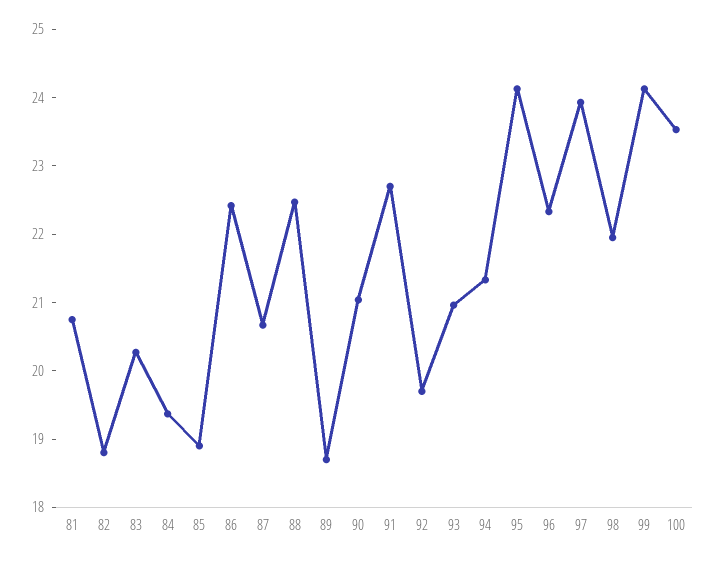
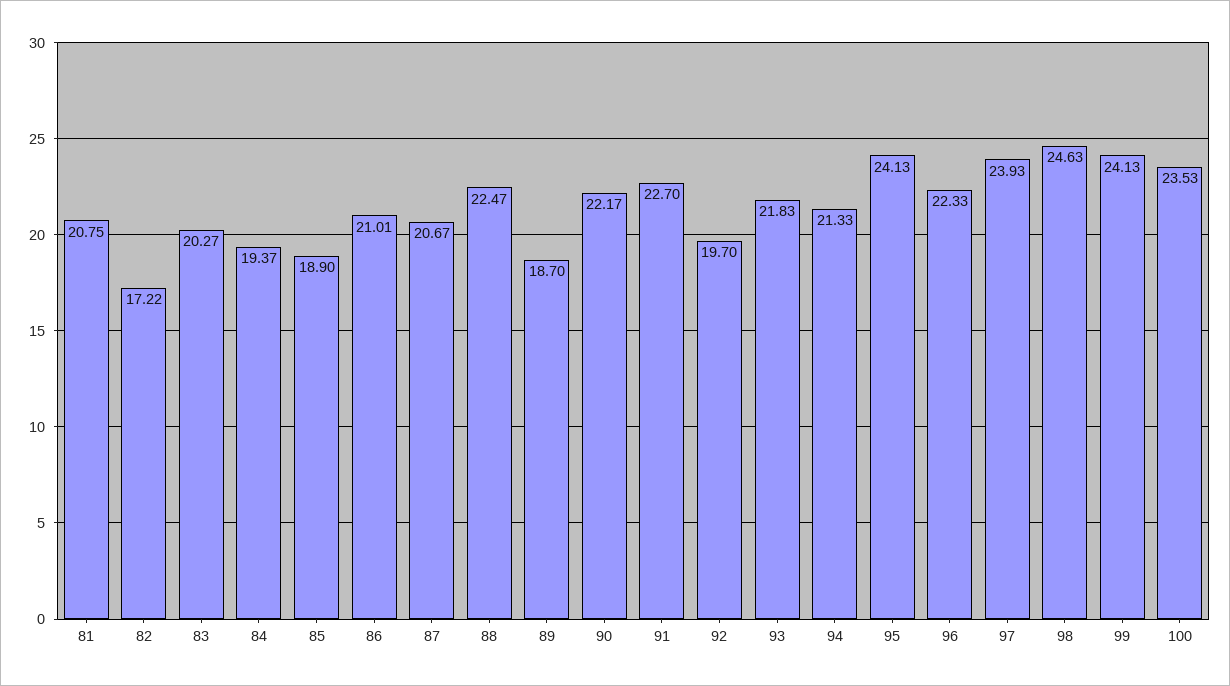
  {
    "81": 20.75,
-   "82": 18.8,
+   "82": 17.22,
    "83": 20.27,
    "84": 19.37,
    "85": 18.9,
-   "86": 22.4,
+   "86": 21.01,
    "87": 20.67,
    "88": 22.47,
    "89": 18.7,
-   "90": 21,
+   "90": 22.17,
    "91": 22.7,
    "92": 19.7,
-   "93": 21,
+   "93": 21.83,
    "94": 21.33,
    "95": 24.13,
    "96": 22.33,
    "97": 23.93,
-   "98": 22,
+   "98": 24.63,
    "99": 24.13,
    "100": 23.53
  }

